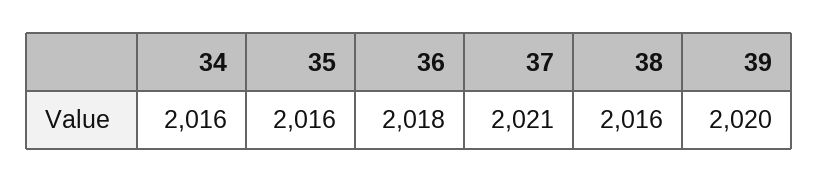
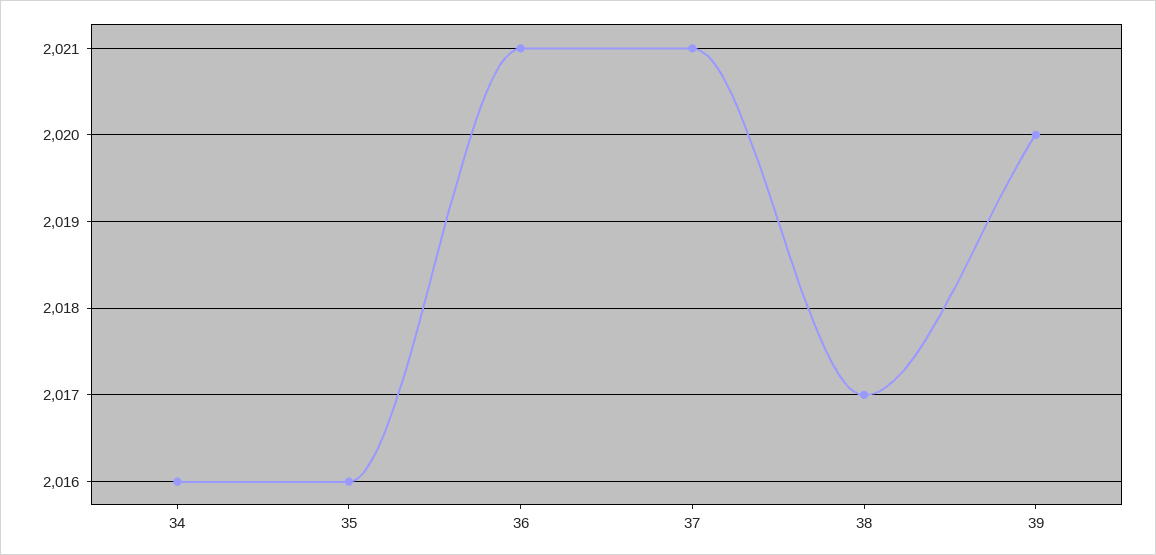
  {
    "34": 2016,
    "35": 2016,
-   "36": 2018,
+   "36": 2021,
    "37": 2021,
-   "38": 2016,
+   "38": 2017,
    "39": 2020
  }

